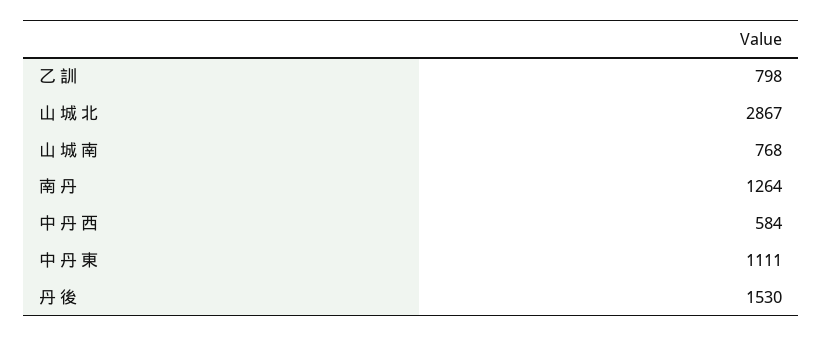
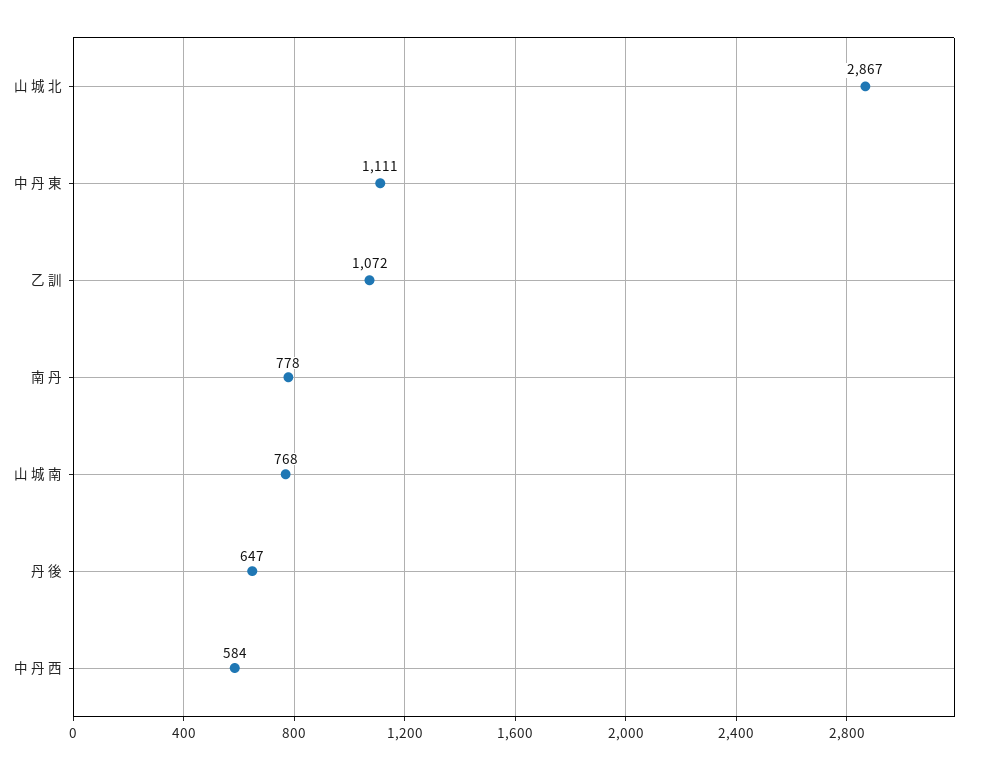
  {
-   "乙 訓": 798,
+   "乙 訓": 1072,
    "山 城 北": 2867,
    "山 城 南": 768,
-   "南 丹": 1264,
+   "南 丹": 778,
    "中 丹 西": 584,
    "中 丹 東": 1111,
-   "丹 後": 1530
+   "丹 後": 647
  }

